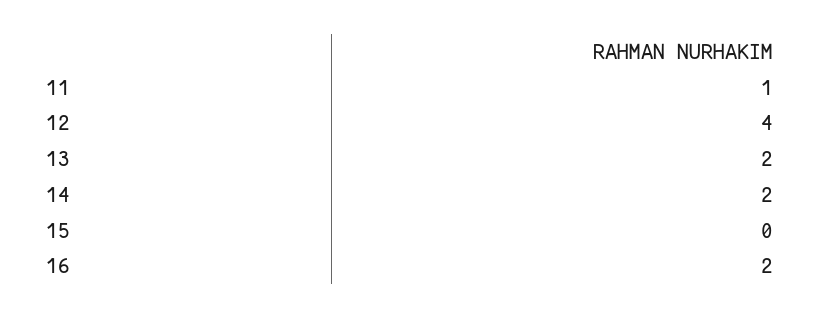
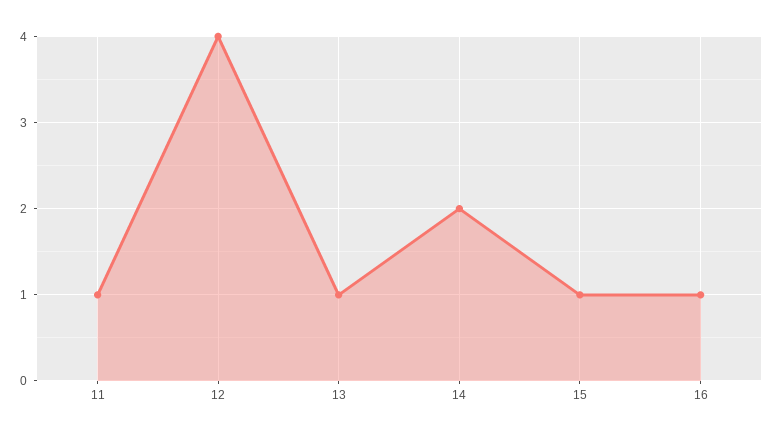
  {
    "11": 1,
    "12": 4,
-   "13": 2,
+   "13": 1,
    "14": 2,
-   "15": 0,
+   "15": 1,
-   "16": 2
+   "16": 1
  }

